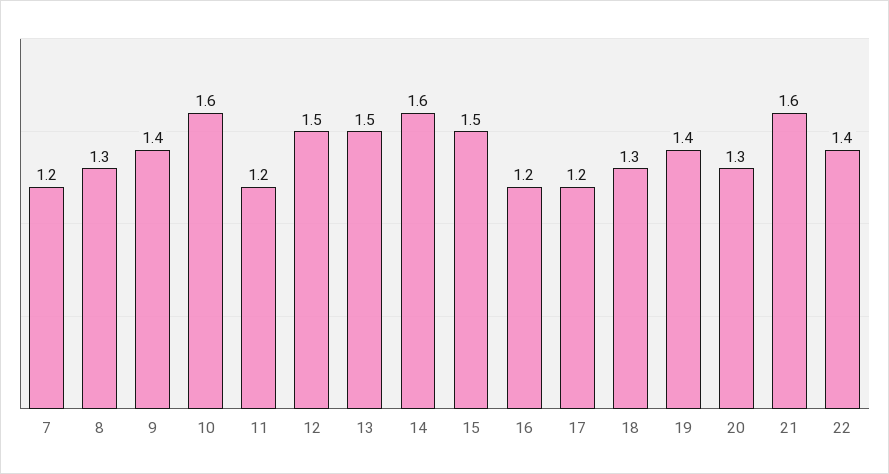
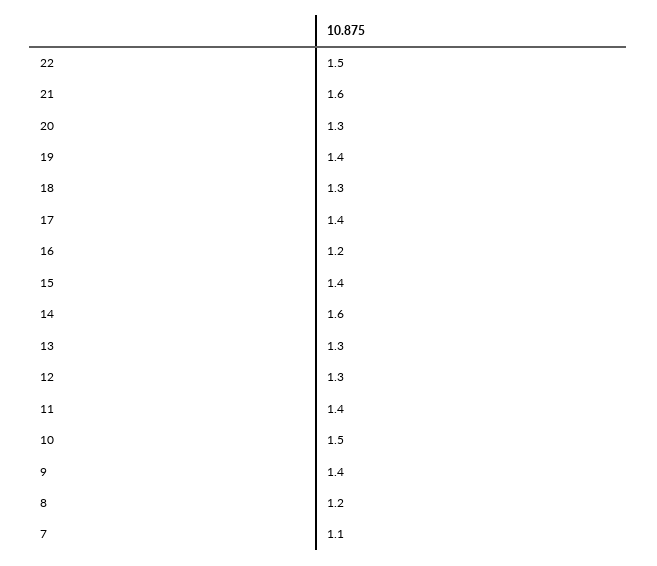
  {
-   "7": 1.2,
+   "7": 1.1,
-   "8": 1.3,
+   "8": 1.2,
    "9": 1.4,
-   "10": 1.6,
+   "10": 1.5,
-   "11": 1.2,
+   "11": 1.4,
-   "12": 1.5,
+   "12": 1.3,
-   "13": 1.5,
+   "13": 1.3,
    "14": 1.6,
-   "15": 1.5,
+   "15": 1.4,
    "16": 1.2,
-   "17": 1.2,
+   "17": 1.4,
    "18": 1.3,
    "19": 1.4,
    "20": 1.3,
    "21": 1.6,
-   "22": 1.4
+   "22": 1.5
  }

